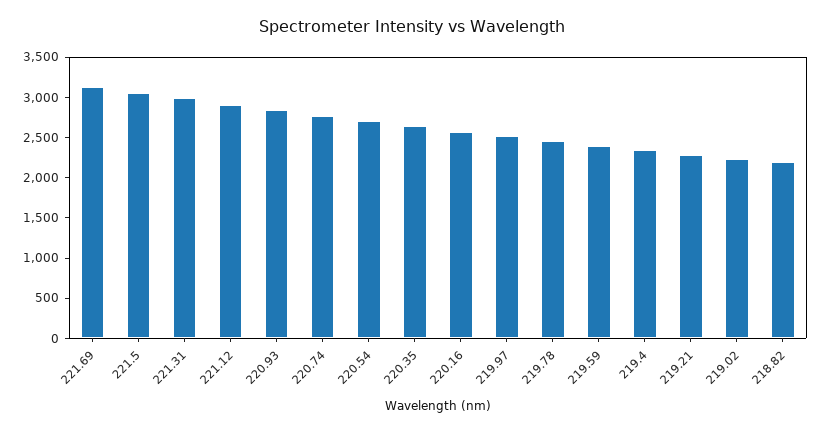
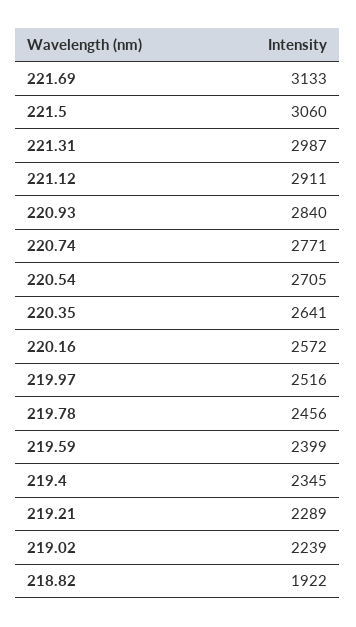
  {
    "221.69": 3133,
    "221.5": 3060,
    "221.31": 2987,
    "221.12": 2911,
    "220.93": 2840,
    "220.74": 2771,
    "220.54": 2705,
    "220.35": 2641,
    "220.16": 2572,
    "219.97": 2516,
    "219.78": 2456,
    "219.59": 2399,
    "219.4": 2345,
    "219.21": 2289,
    "219.02": 2239,
-   "218.82": 2200
+   "218.82": 1922
  }

